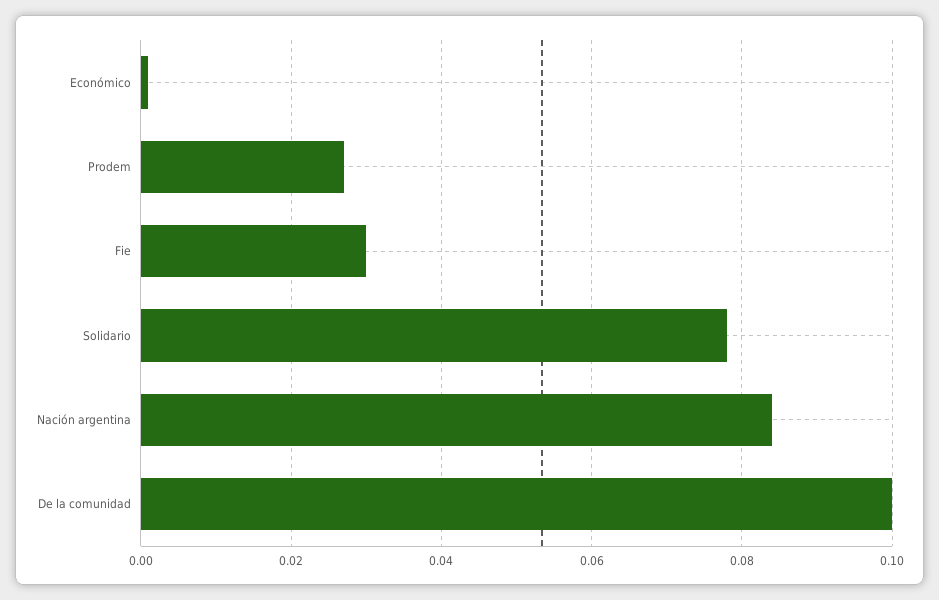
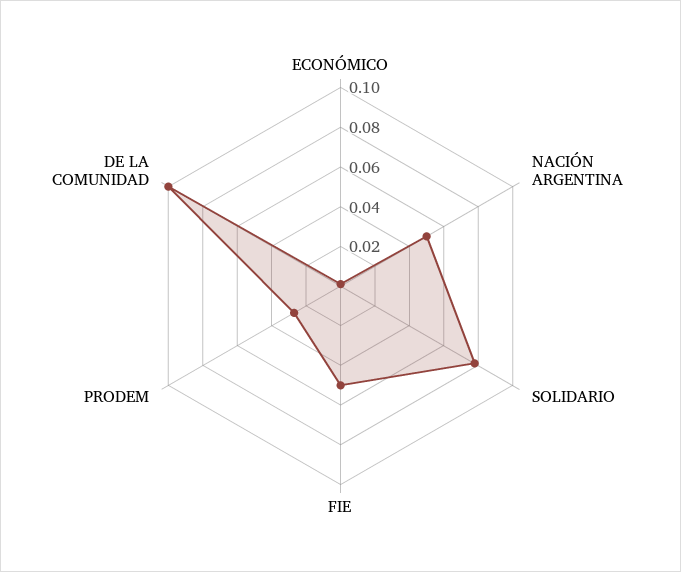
  {
    "Económico": 0,
    "Prodem": 0.025,
-   "Fie": 0.03,
+   "Fie": 0.05,
    "Solidario": 0.08,
-   "Nación argentina": 0.085,
+   "Nación argentina": 0.05,
    "De la comunidad": 0.1
  }

